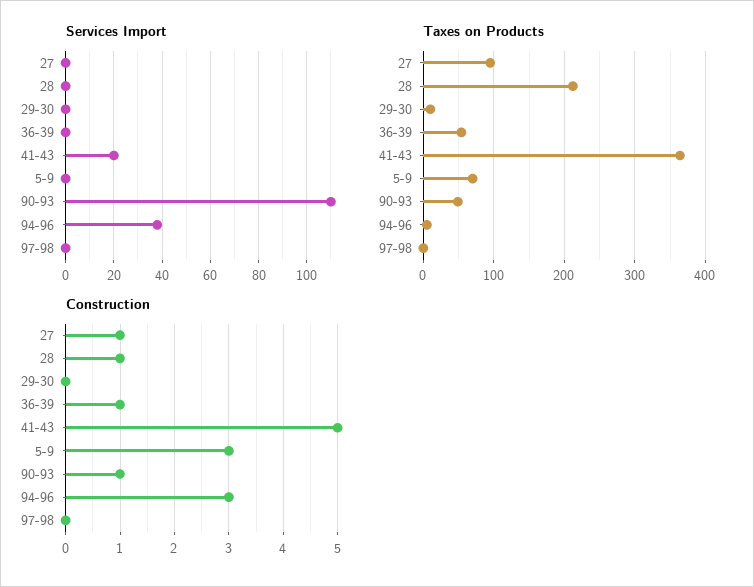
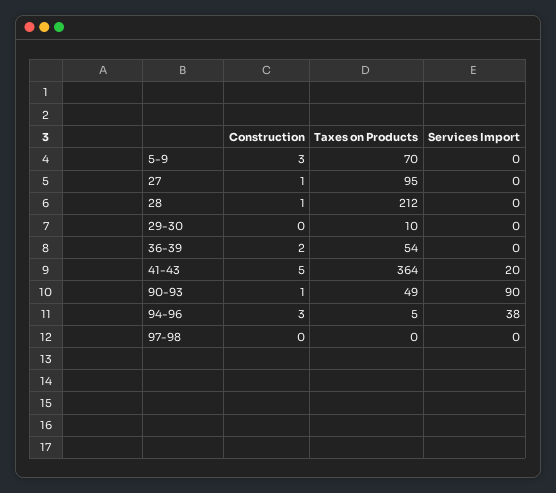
  {
    "Services Import": {
      "27": 0,
      "28": 0,
      "29-30": 0,
      "36-39": 0,
      "41-43": 20,
      "5-9": 0,
-     "90-93": 110,
+     "90-93": 90,
      "94-96": 38,
      "97-98": 0
    },
    "Taxes on Products": {
      "27": 95,
      "28": 212,
      "29-30": 10,
      "36-39": 54,
      "41-43": 364,
      "5-9": 70,
      "90-93": 49,
      "94-96": 5,
      "97-98": 0
    },
    "Construction": {
      "27": 1,
      "28": 1,
      "29-30": 0,
-     "36-39": 1,
+     "36-39": 2,
      "41-43": 5,
      "5-9": 3,
      "90-93": 1,
      "94-96": 3,
      "97-98": 0
    }
  }

